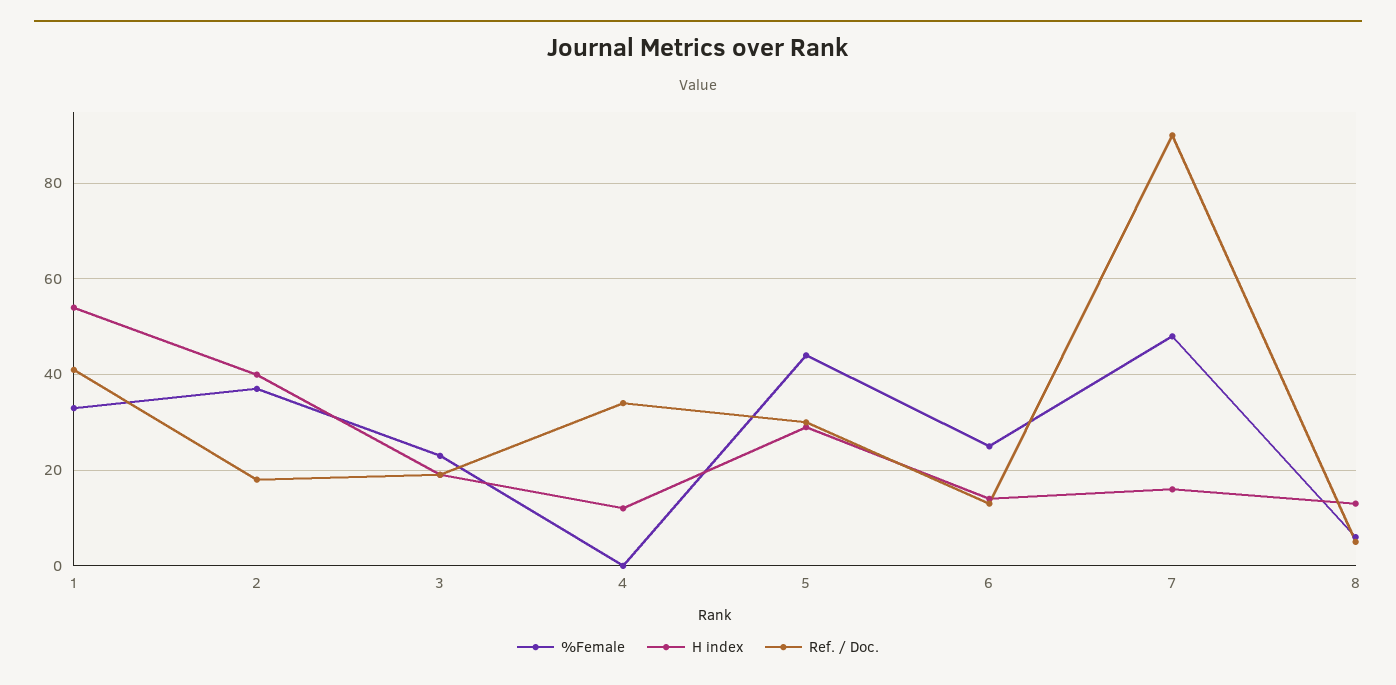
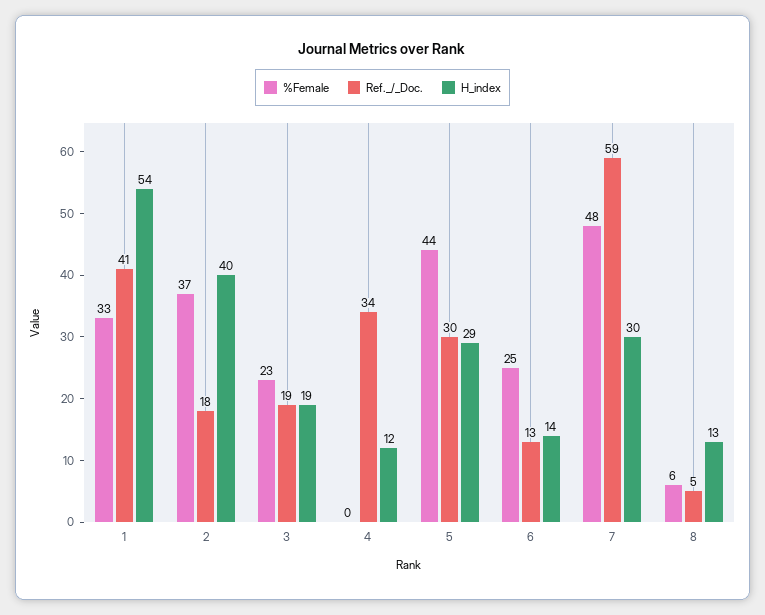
  {
    "%Female": {
      "1": 33,
      "2": 37,
      "3": 23,
      "4": 0,
      "5": 44,
      "6": 25,
      "7": 48,
      "8": 6
    },
    "H index": {
      "1": 54,
      "2": 40,
      "3": 19,
      "4": 12,
      "5": 29,
      "6": 14,
-     "7": 15,
+     "7": 30,
      "8": 13
    },
    "Ref. / Doc.": {
      "1": 41,
      "2": 18,
      "3": 19,
      "4": 34,
      "5": 30,
      "6": 13,
-     "7": 90,
+     "7": 59,
      "8": 5
    }
  }

